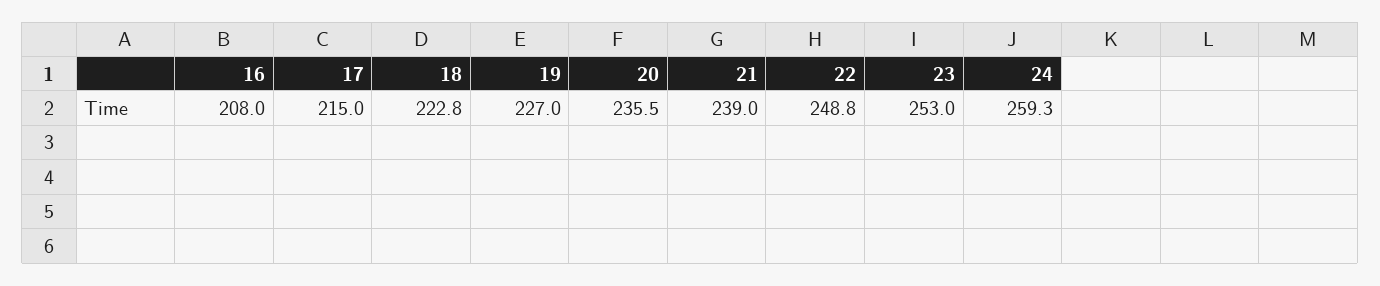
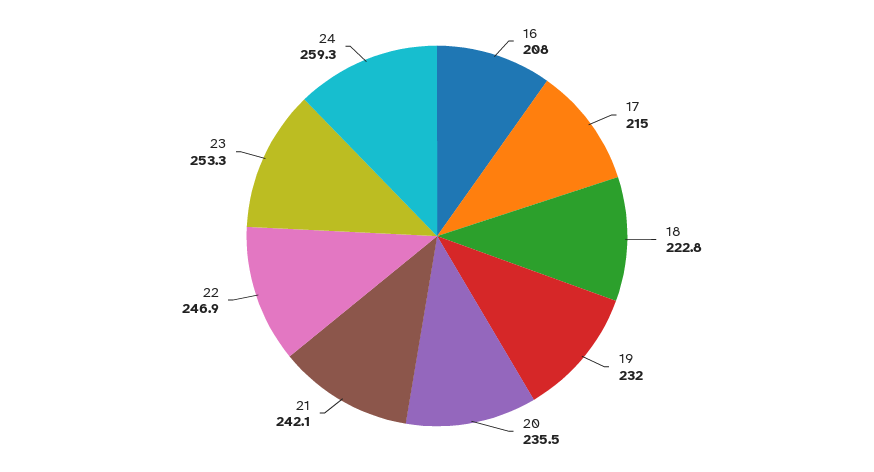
  {
    "16": 208,
    "17": 215,
    "18": 222.8,
-   "19": 227,
+   "19": 232,
    "20": 235.5,
-   "21": 239,
+   "21": 242.1,
-   "22": 248.8,
+   "22": 246.9,
-   "23": 253,
+   "23": 253.3,
    "24": 259.3
  }

